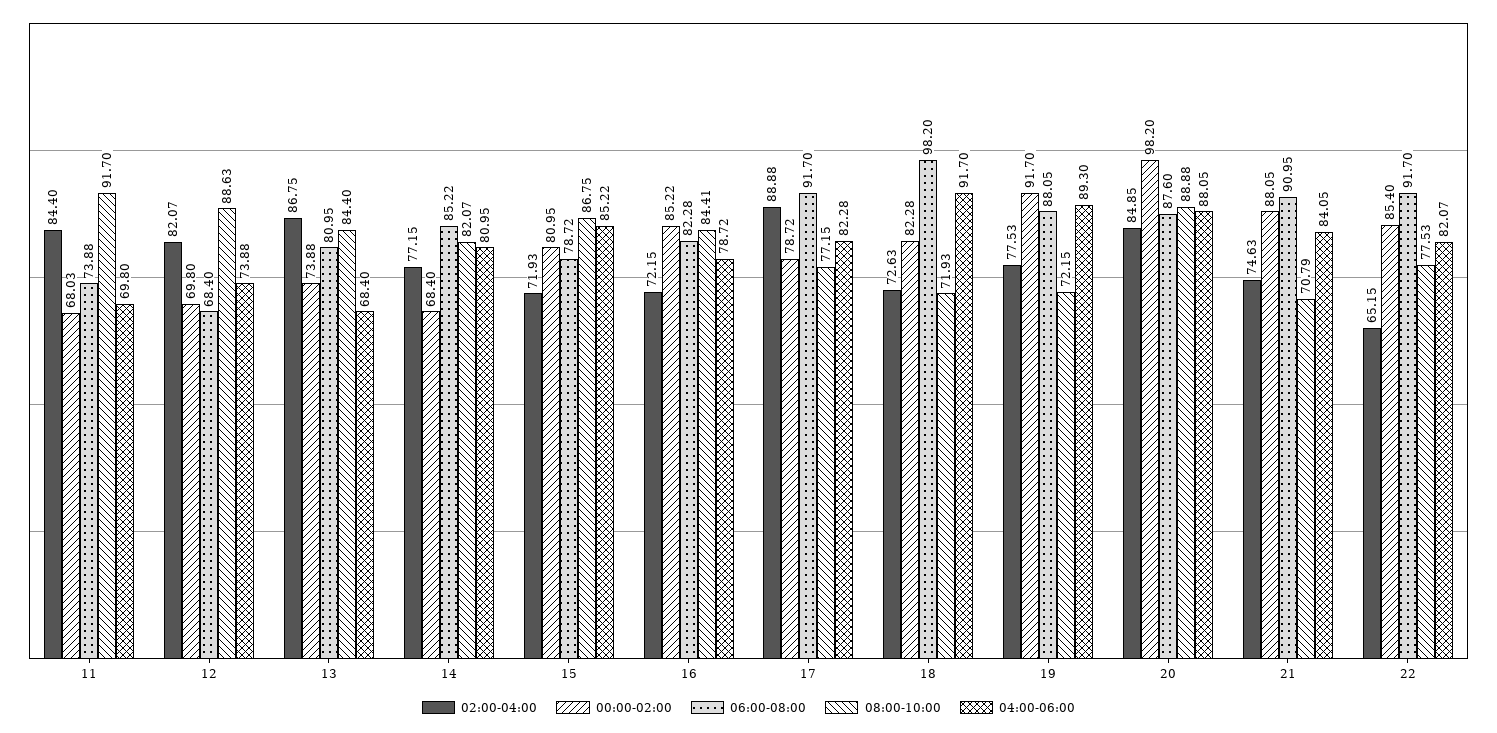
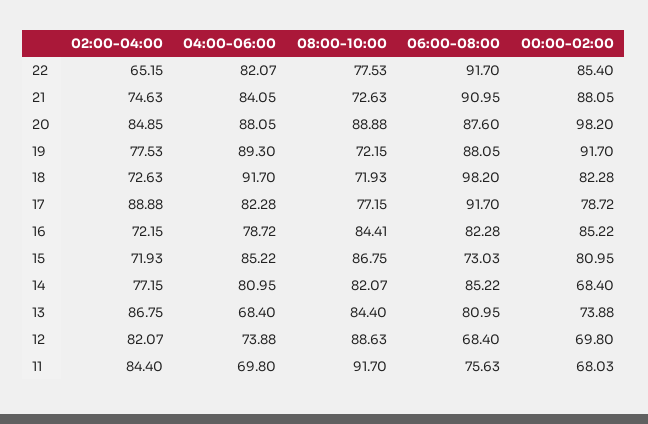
  {
    "02:00-04:00": {
      "11": 84.4,
      "12": 82.07,
      "13": 86.75,
      "14": 77.15,
      "15": 71.93,
      "16": 72.15,
      "17": 88.88,
      "18": 72.63,
      "19": 77.53,
      "20": 84.85,
      "21": 74.63,
      "22": 65.15
    },
    "00:00-02:00": {
      "11": 68.03,
      "12": 69.8,
      "13": 73.88,
      "14": 68.4,
      "15": 80.95,
      "16": 85.22,
      "17": 78.72,
      "18": 82.28,
      "19": 91.7,
      "20": 98.2,
      "21": 88.05,
      "22": 85.4
    },
    "06:00-08:00": {
-     "11": 73.88,
+     "11": 75.63,
      "12": 68.4,
      "13": 80.95,
      "14": 85.22,
-     "15": 78.72,
+     "15": 73.03,
      "16": 82.28,
      "17": 91.7,
      "18": 98.2,
      "19": 88.05,
      "20": 87.6,
      "21": 90.95,
      "22": 91.7
    },
    "08:00-10:00": {
      "11": 91.7,
      "12": 88.63,
      "13": 84.4,
      "14": 82.07,
      "15": 86.75,
      "16": 84.41,
      "17": 77.15,
      "18": 71.93,
      "19": 72.15,
      "20": 88.88,
-     "21": 70.79,
+     "21": 72.63,
      "22": 77.53
    },
    "04:00-06:00": {
      "11": 69.8,
      "12": 73.88,
      "13": 68.4,
      "14": 80.95,
      "15": 85.22,
      "16": 78.72,
      "17": 82.28,
      "18": 91.7,
      "19": 89.3,
      "20": 88.05,
      "21": 84.05,
      "22": 82.07
    }
  }

